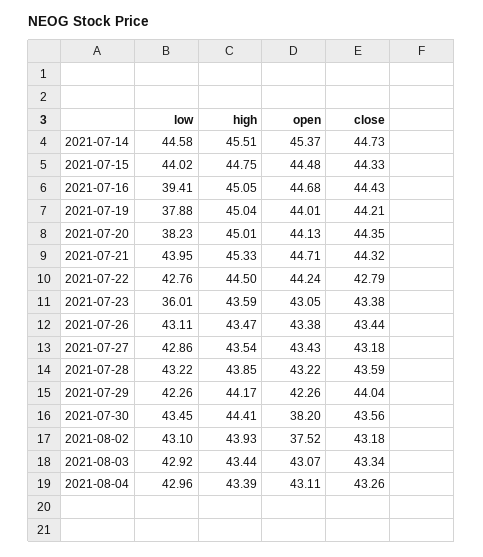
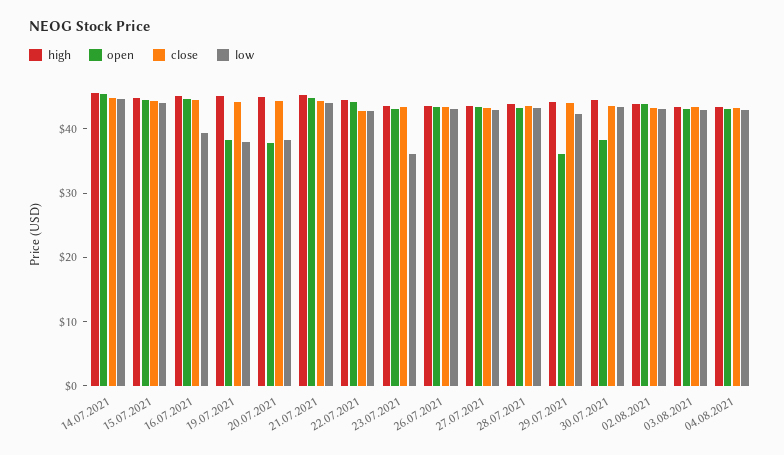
  {
    "low": {
      "2021-07-14": 44.58,
      "2021-07-15": 44.02,
      "2021-07-16": 39.41,
      "2021-07-19": 37.88,
      "2021-07-20": 38.23,
      "2021-07-21": 43.95,
      "2021-07-22": 42.76,
      "2021-07-23": 36.01,
      "2021-07-26": 43.11,
      "2021-07-27": 42.86,
      "2021-07-28": 43.22,
      "2021-07-29": 42.26,
      "2021-07-30": 43.45,
      "2021-08-02": 43.1,
      "2021-08-03": 42.92,
      "2021-08-04": 42.96
    },
    "high": {
      "2021-07-14": 45.51,
      "2021-07-15": 44.75,
      "2021-07-16": 45.05,
      "2021-07-19": 45.04,
      "2021-07-20": 45.01,
      "2021-07-21": 45.33,
      "2021-07-22": 44.5,
      "2021-07-23": 43.59,
      "2021-07-26": 43.47,
      "2021-07-27": 43.54,
      "2021-07-28": 43.85,
      "2021-07-29": 44.17,
      "2021-07-30": 44.41,
      "2021-08-02": 43.93,
      "2021-08-03": 43.44,
      "2021-08-04": 43.39
    },
    "open": {
      "2021-07-14": 45.37,
      "2021-07-15": 44.48,
      "2021-07-16": 44.68,
-     "2021-07-19": 44.01,
+     "2021-07-19": 38,
-     "2021-07-20": 44.13,
+     "2021-07-20": 38,
      "2021-07-21": 44.71,
      "2021-07-22": 44.24,
      "2021-07-23": 43.05,
      "2021-07-26": 43.38,
      "2021-07-27": 43.43,
      "2021-07-28": 43.22,
-     "2021-07-29": 42.26,
+     "2021-07-29": 36,
      "2021-07-30": 38.2,
-     "2021-08-02": 37.52,
+     "2021-08-02": 44,
      "2021-08-03": 43.07,
      "2021-08-04": 43.11
    },
    "close": {
      "2021-07-14": 44.73,
      "2021-07-15": 44.33,
      "2021-07-16": 44.43,
      "2021-07-19": 44.21,
      "2021-07-20": 44.35,
      "2021-07-21": 44.32,
      "2021-07-22": 42.79,
      "2021-07-23": 43.38,
      "2021-07-26": 43.44,
      "2021-07-27": 43.18,
      "2021-07-28": 43.59,
      "2021-07-29": 44.04,
      "2021-07-30": 43.56,
      "2021-08-02": 43.18,
      "2021-08-03": 43.34,
      "2021-08-04": 43.26
    }
  }

